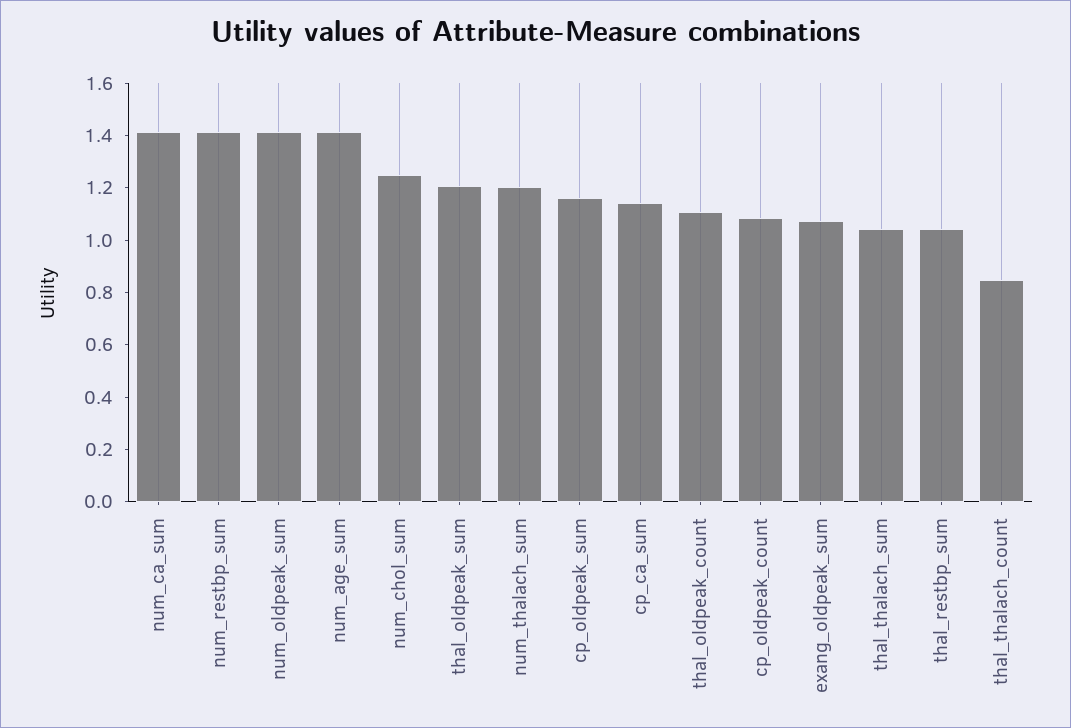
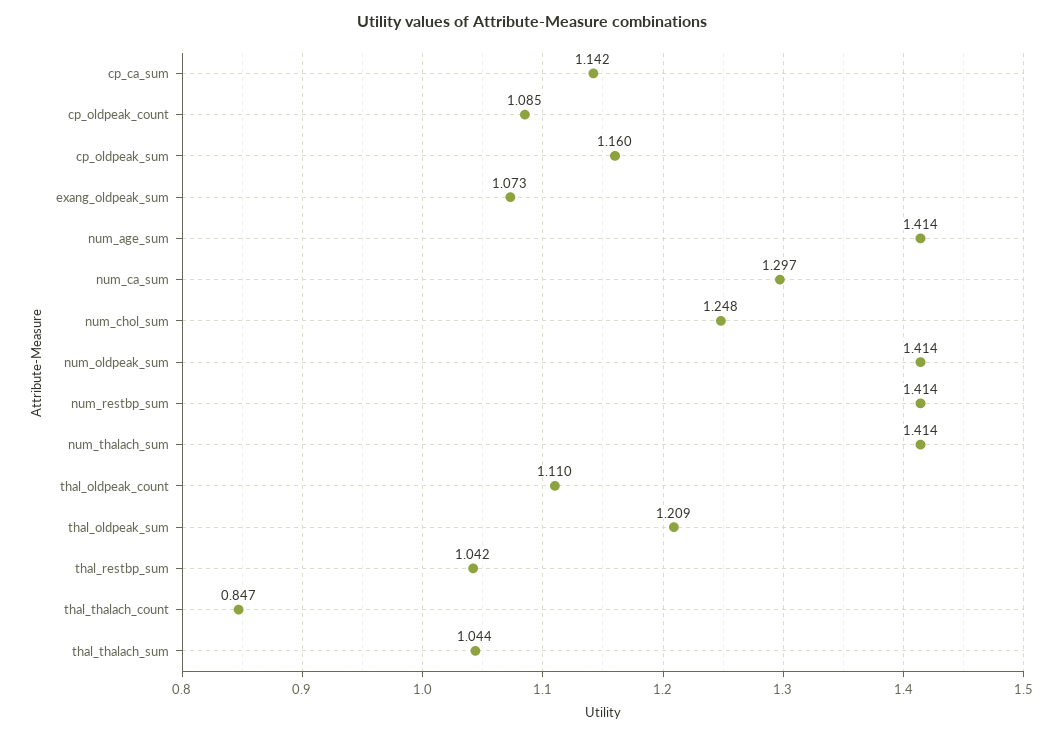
  {
-   "num_ca_sum": 1.4,
+   "num_ca_sum": 1.297,
    "num_restbp_sum": 1.414,
    "num_oldpeak_sum": 1.414,
    "num_age_sum": 1.414,
    "num_chol_sum": 1.248,
    "thal_oldpeak_sum": 1.209,
-   "num_thalach_sum": 1.2,
+   "num_thalach_sum": 1.414,
    "cp_oldpeak_sum": 1.16,
    "cp_ca_sum": 1.142,
    "thal_oldpeak_count": 1.11,
    "cp_oldpeak_count": 1.085,
    "exang_oldpeak_sum": 1.073,
    "thal_thalach_sum": 1.044,
    "thal_restbp_sum": 1.042,
    "thal_thalach_count": 0.847
  }

